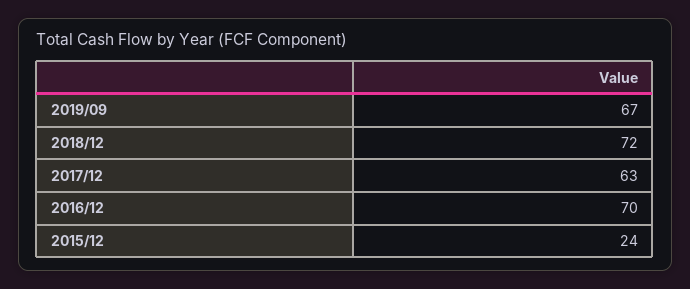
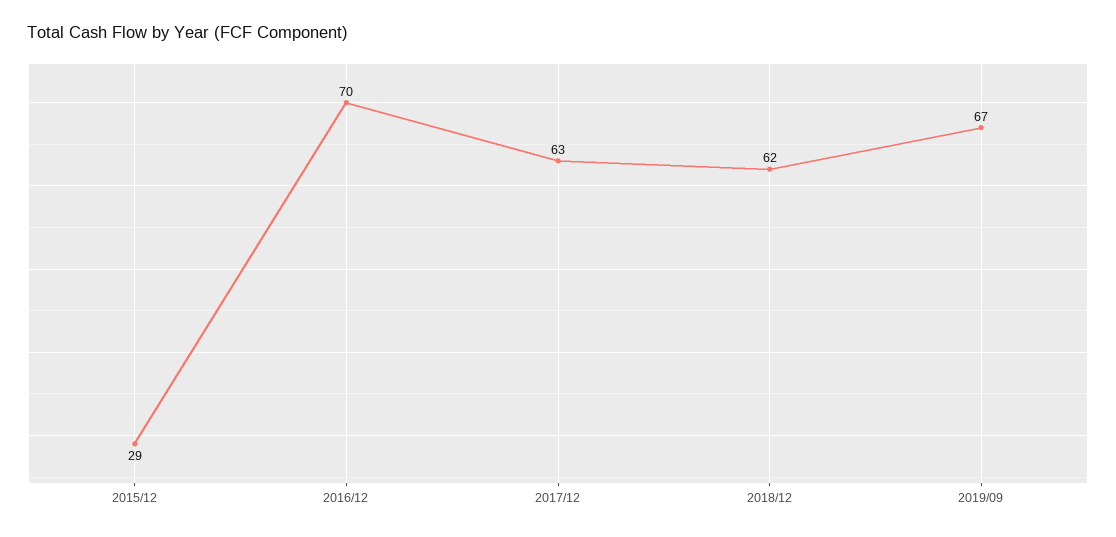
  {
    "2019/09": 67,
-   "2018/12": 72,
+   "2018/12": 62,
    "2017/12": 63,
    "2016/12": 70,
-   "2015/12": 24
+   "2015/12": 29
  }

